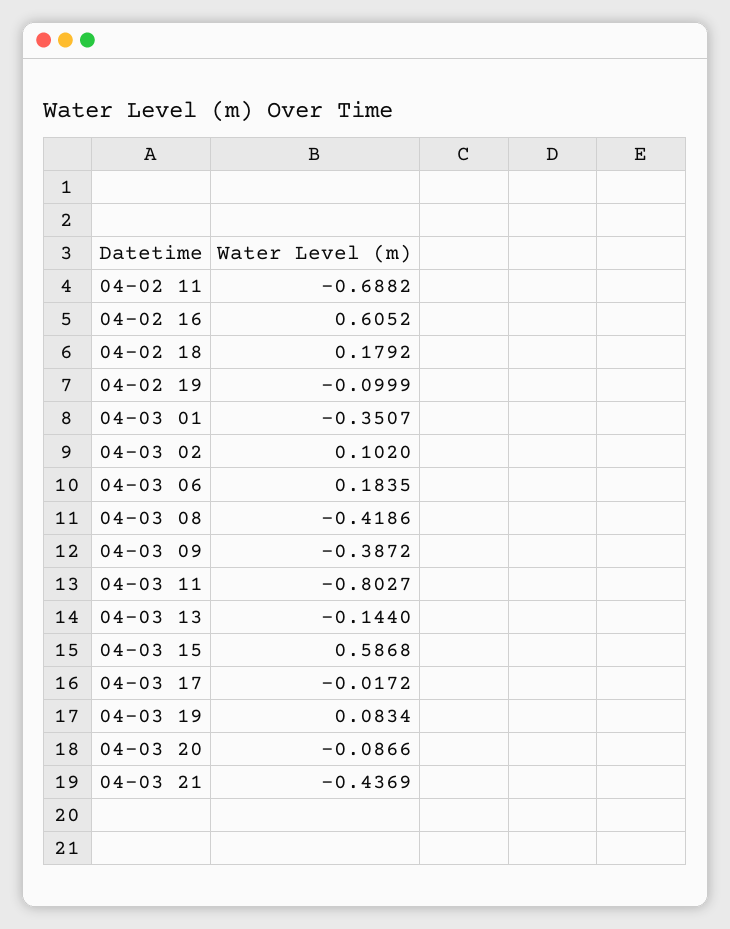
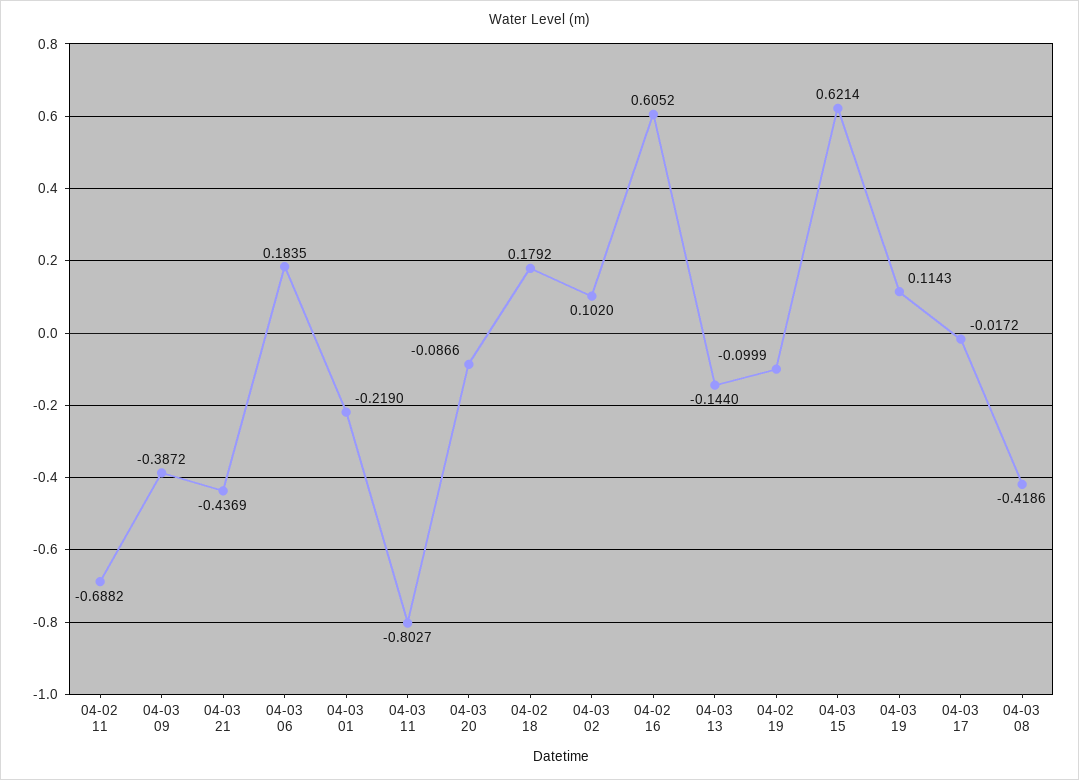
  {
    "04-02 11": -0.6882,
    "04-02 16": 0.6052,
    "04-02 18": 0.1792,
    "04-02 19": -0.0999,
-   "04-03 01": -0.3507,
+   "04-03 01": -0.219,
    "04-03 02": 0.102,
    "04-03 06": 0.1835,
    "04-03 08": -0.4186,
    "04-03 09": -0.3872,
    "04-03 11": -0.8027,
    "04-03 13": -0.144,
-   "04-03 15": 0.5868,
+   "04-03 15": 0.6214,
    "04-03 17": -0.0172,
-   "04-03 19": 0.0834,
+   "04-03 19": 0.1143,
    "04-03 20": -0.0866,
    "04-03 21": -0.4369
  }

